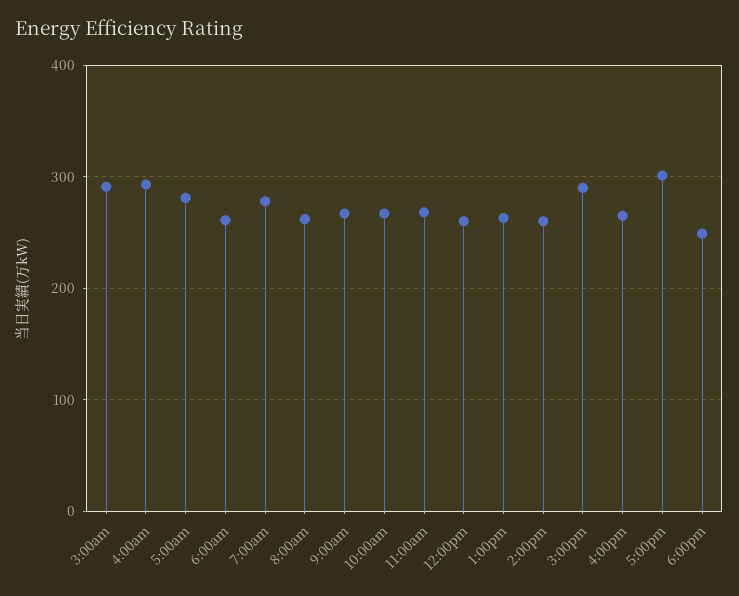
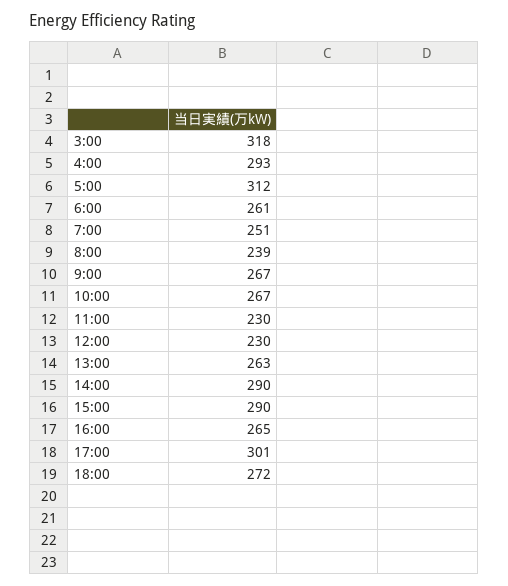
  {
-   "3:00am": 290,
+   "3:00am": 318,
    "4:00am": 293,
-   "5:00am": 280,
+   "5:00am": 312,
    "6:00am": 261,
-   "7:00am": 280,
+   "7:00am": 251,
-   "8:00am": 260,
+   "8:00am": 239,
    "9:00am": 267,
    "10:00am": 267,
-   "11:00am": 270,
+   "11:00am": 230,
-   "12:00pm": 260,
+   "12:00pm": 230,
    "1:00pm": 263,
-   "2:00pm": 260,
+   "2:00pm": 290,
    "3:00pm": 290,
    "4:00pm": 265,
    "5:00pm": 301,
-   "6:00pm": 250
+   "6:00pm": 272
  }

